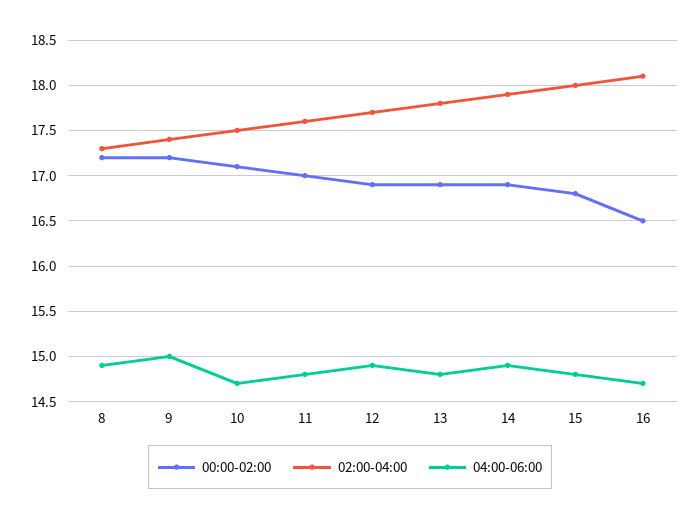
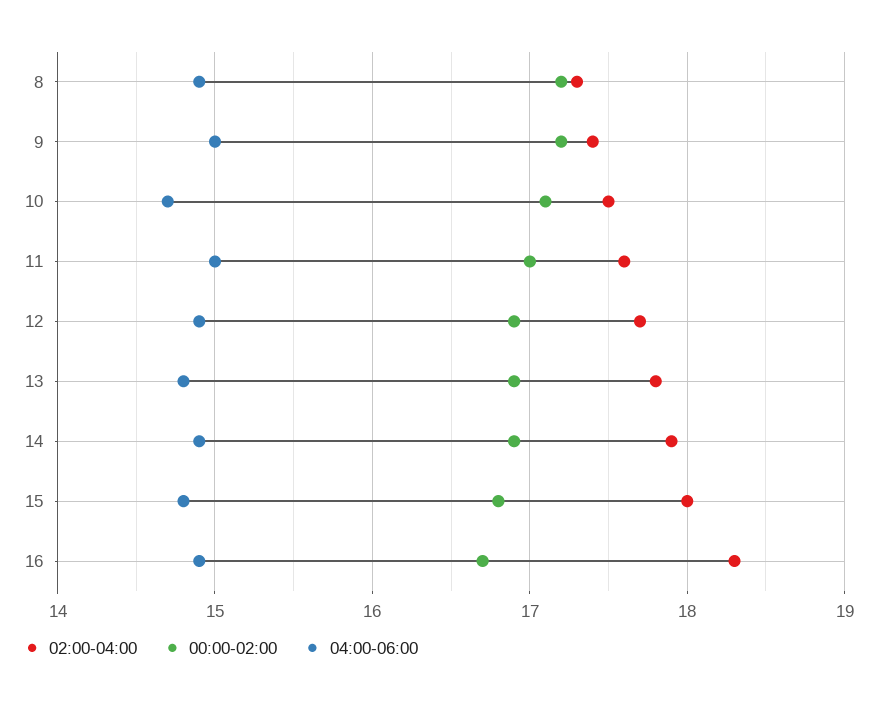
  {
    "00:00-02:00": {
      "8": 17.2,
      "9": 17.2,
      "10": 17.1,
      "11": 17,
      "12": 16.9,
      "13": 16.9,
      "14": 16.9,
      "15": 16.8,
-     "16": 16.5
+     "16": 16.7
    },
    "02:00-04:00": {
      "8": 17.3,
      "9": 17.4,
      "10": 17.5,
      "11": 17.6,
      "12": 17.7,
      "13": 17.8,
      "14": 17.9,
      "15": 18,
-     "16": 18.1
+     "16": 18.3
    },
    "04:00-06:00": {
      "8": 14.9,
      "9": 15,
      "10": 14.7,
-     "11": 14.8,
+     "11": 15,
      "12": 14.9,
      "13": 14.8,
      "14": 14.9,
      "15": 14.8,
-     "16": 14.7
+     "16": 14.9
    }
  }

